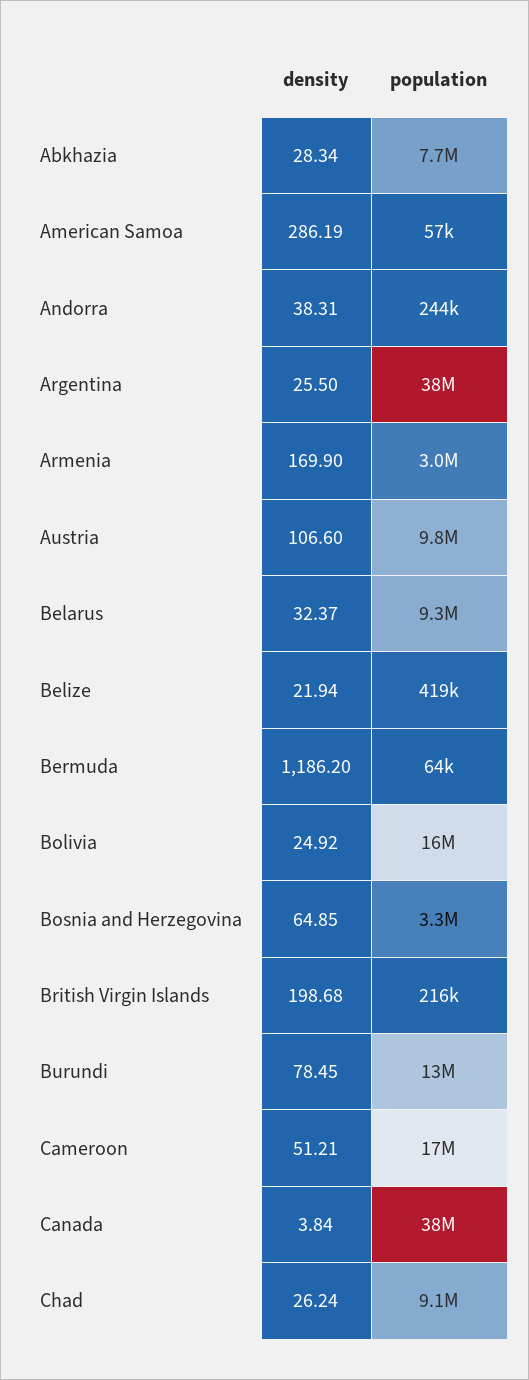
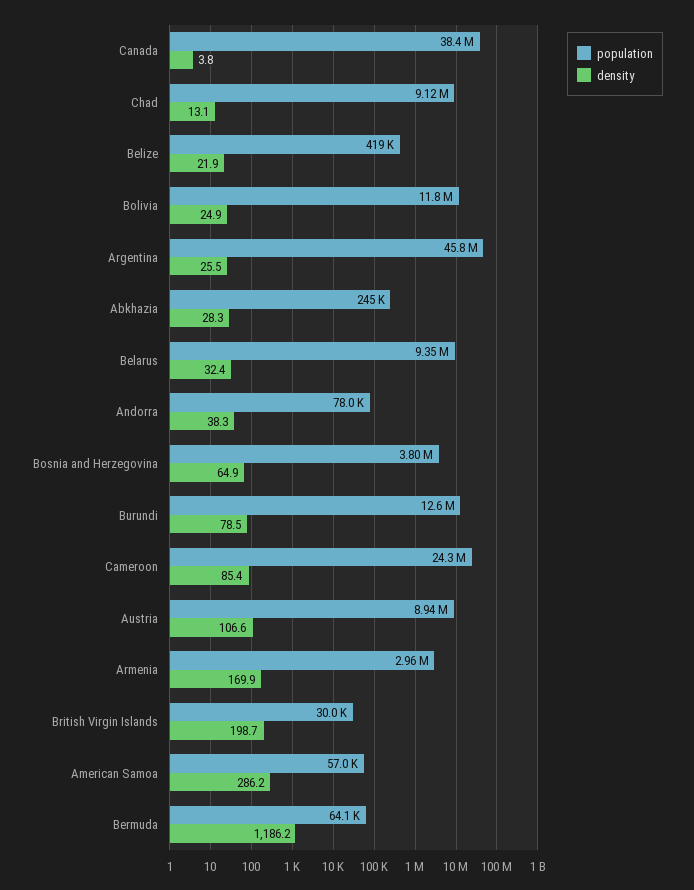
  {
    "density": {
      "Abkhazia": 28.34,
      "American Samoa": 286.19,
      "Andorra": 38.31,
      "Argentina": 25.5,
      "Armenia": 169.9,
      "Austria": 106.6,
      "Belarus": 32.37,
      "Belize": 21.94,
      "Bermuda": 1186.2,
      "Bolivia": 24.92,
      "Bosnia and Herzegovina": 64.85,
      "British Virgin Islands": 198.68,
      "Burundi": 78.45,
-     "Cameroon": 51.21,
+     "Cameroon": 85.4,
      "Canada": 3.84,
-     "Chad": 26.24
+     "Chad": 13.1
    },
    "population": {
-     "Abkhazia": 7700000,
+     "Abkhazia": 245000,
      "American Samoa": 57000,
-     "Andorra": 244000,
+     "Andorra": 78000,
-     "Argentina": 38000000,
+     "Argentina": 45800000,
      "Armenia": 2960000,
-     "Austria": 9800000,
+     "Austria": 8940000,
      "Belarus": 9350000,
      "Belize": 419000,
      "Bermuda": 64100,
-     "Bolivia": 16000000,
+     "Bolivia": 11800000,
-     "Bosnia and Herzegovina": 3300000,
+     "Bosnia and Herzegovina": 3800000,
-     "British Virgin Islands": 216000,
+     "British Virgin Islands": 30000,
      "Burundi": 12600000,
-     "Cameroon": 17000000,
+     "Cameroon": 24300000,
      "Canada": 38400000,
      "Chad": 9120000
    }
  }

